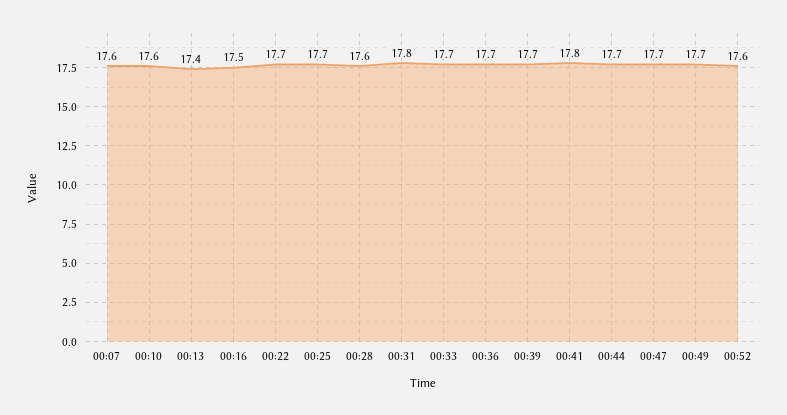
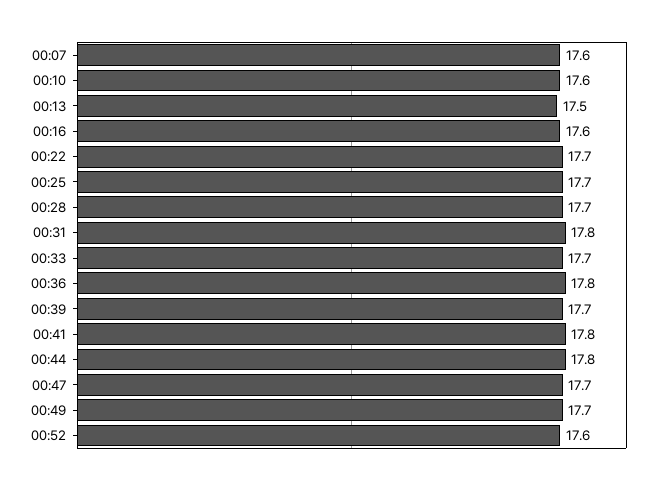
  {
    "00:07": 17.6,
    "00:10": 17.6,
-   "00:13": 17.4,
+   "00:13": 17.5,
-   "00:16": 17.5,
+   "00:16": 17.6,
    "00:22": 17.7,
    "00:25": 17.7,
-   "00:28": 17.6,
+   "00:28": 17.7,
    "00:31": 17.8,
    "00:33": 17.7,
-   "00:36": 17.7,
+   "00:36": 17.8,
    "00:39": 17.7,
    "00:41": 17.8,
-   "00:44": 17.7,
+   "00:44": 17.8,
    "00:47": 17.7,
    "00:49": 17.7,
    "00:52": 17.6
  }

